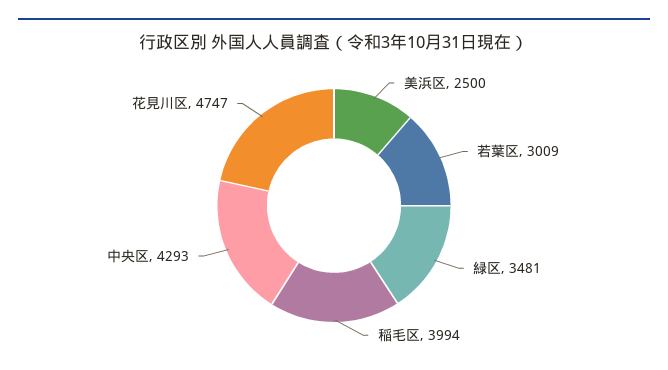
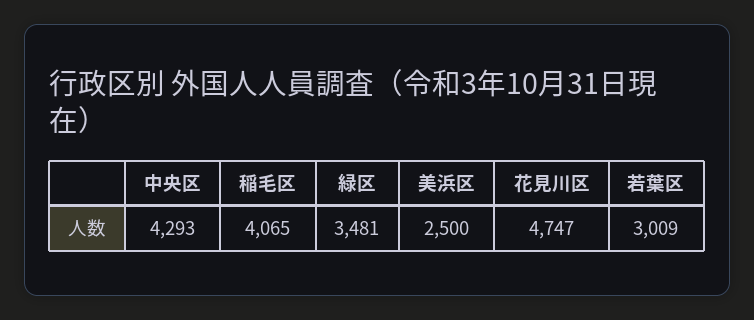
  {
    "美浜区": 2500,
    "若葉区": 3009,
    "緑区": 3481,
-   "稲毛区": 3994,
+   "稲毛区": 4065,
    "中央区": 4293,
    "花見川区": 4747
  }

